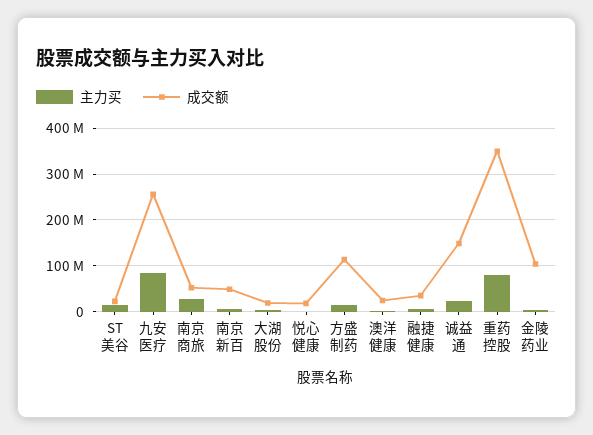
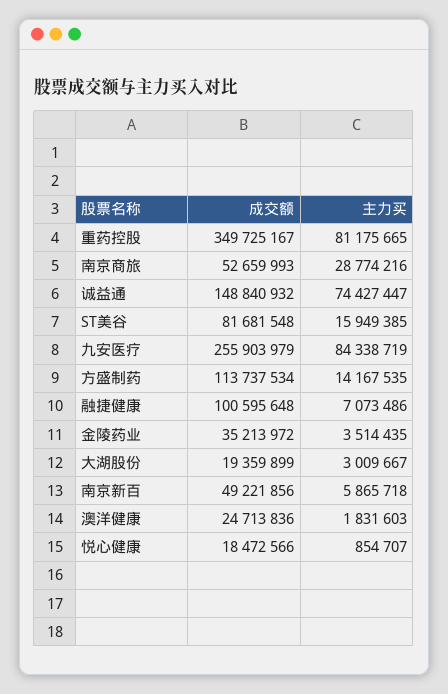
  {
    "主力买": {
      "ST美谷": 15949385,
      "九安医疗": 84338719,
      "南京商旅": 28774216,
      "南京新百": 5865718,
      "大湖股份": 3009667,
      "悦心健康": 854707,
      "方盛制药": 14167535,
      "澳洋健康": 1831603,
      "融捷健康": 7073486,
-     "诚益通": 20000000,
+     "诚益通": 74427447,
      "重药控股": 81175665,
      "金陵药业": 3514435
    },
    "成交额": {
-     "ST美谷": 20000000,
+     "ST美谷": 81681548,
      "九安医疗": 255903979,
      "南京商旅": 52659993,
      "南京新百": 49221856,
      "大湖股份": 19359899,
      "悦心健康": 18472566,
      "方盛制药": 113737534,
      "澳洋健康": 24713836,
-     "融捷健康": 40000000,
+     "融捷健康": 100595648,
      "诚益通": 148840932,
      "重药控股": 349725167,
-     "金陵药业": 100000000
+     "金陵药业": 35213972
    }
  }

